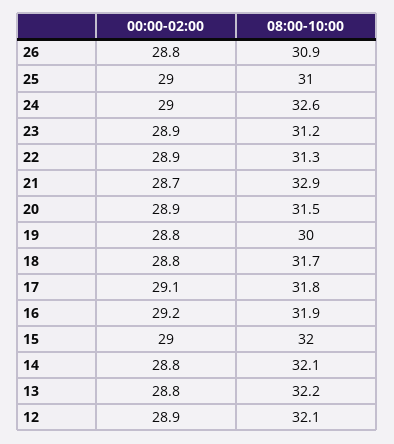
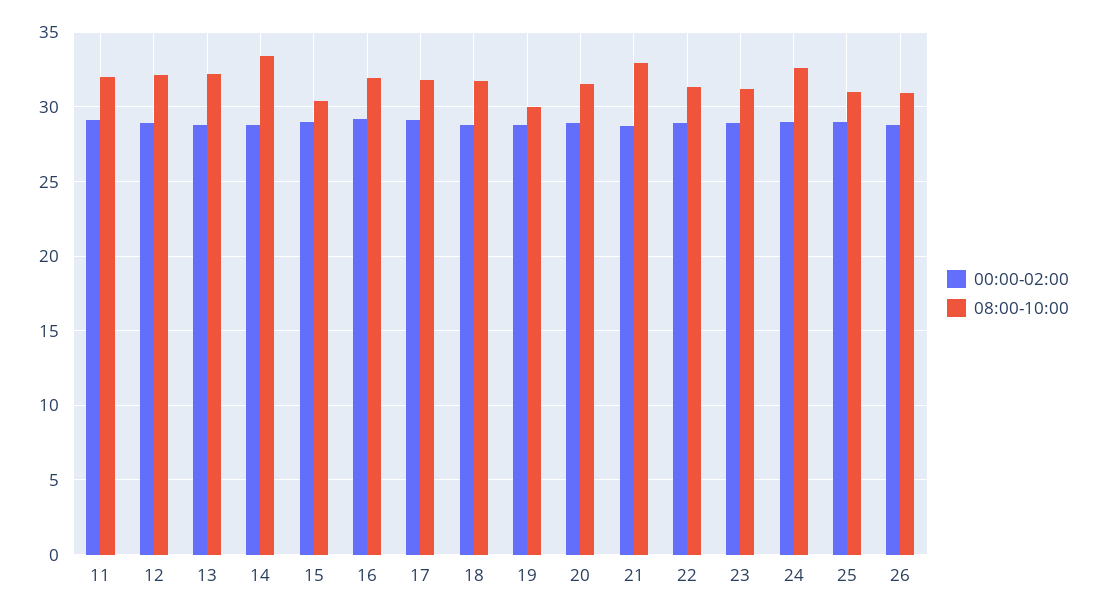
  {
    "00:00-02:00": {
      "26": 28.8,
      "25": 29,
      "24": 29,
      "23": 28.9,
      "22": 28.9,
      "21": 28.7,
      "20": 28.9,
      "19": 28.8,
      "18": 28.8,
      "17": 29.1,
      "16": 29.2,
      "15": 29,
      "14": 28.8,
      "13": 28.8,
-     "12": 28.9
+     "12": 28.9,
+     "11": 29
    },
    "08:00-10:00": {
      "26": 30.9,
      "25": 31,
      "24": 32.6,
      "23": 31.2,
      "22": 31.3,
      "21": 32.9,
      "20": 31.5,
      "19": 30,
      "18": 31.7,
      "17": 31.8,
      "16": 31.9,
-     "15": 32,
+     "15": 30.5,
-     "14": 32.1,
+     "14": 33.5,
      "13": 32.2,
-     "12": 32.1
+     "12": 32.1,
+     "11": 32
    }
  }

